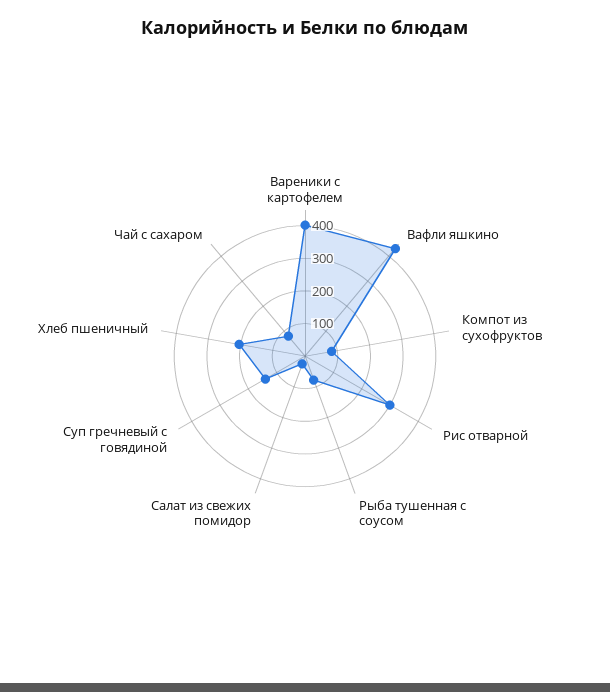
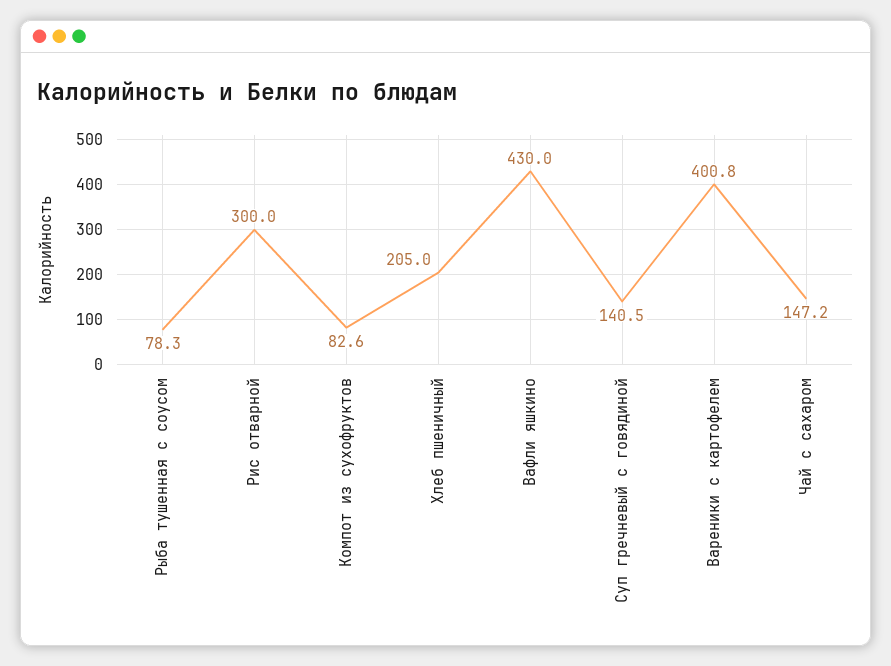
  {
    "Вареники с картофелем": 400.8,
    "Вафли яшкино": 430,
    "Компот из сухофруктов": 82.6,
    "Рис отварной": 300,
    "Рыба тушенная с соусом": 78.3,
-   "Салат из свежих помидор": 25,
    "Суп гречневый с говядиной": 140.5,
    "Хлеб пшеничный": 205,
-   "Чай с сахаром": 75
+   "Чай с сахаром": 147.2
  }

